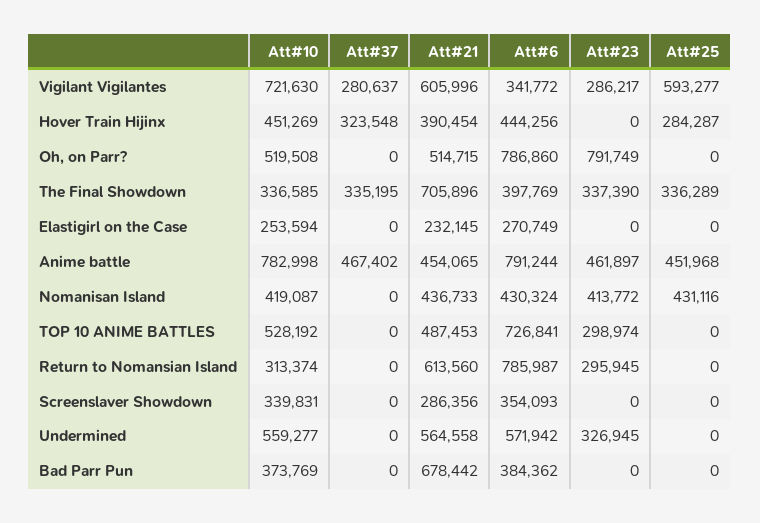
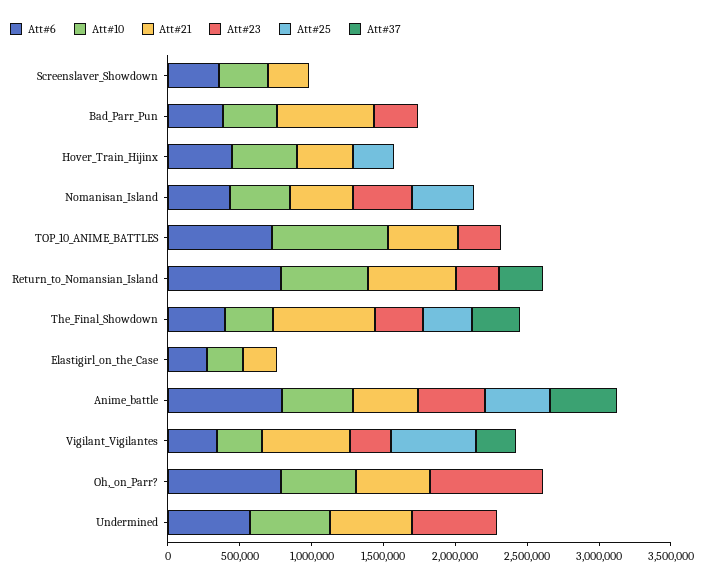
  {
    "Att#10": {
-     "Vigilant Vigilantes": 721630,
+     "Vigilant Vigilantes": 300000,
      "Hover Train Hijinx": 451269,
      "Oh, on Parr?": 519508,
      "The Final Showdown": 336585,
      "Elastigirl on the Case": 253594,
-     "Anime battle": 782998,
+     "Anime battle": 500000,
      "Nomanisan Island": 419087,
-     "TOP 10 ANIME BATTLES": 528192,
+     "TOP 10 ANIME BATTLES": 800000,
-     "Return to Nomansian Island": 313374,
+     "Return to Nomansian Island": 600000,
      "Screenslaver Showdown": 339831,
      "Undermined": 559277,
      "Bad Parr Pun": 373769
    },
    "Att#37": {
      "Vigilant Vigilantes": 280637,
-     "Hover Train Hijinx": 323548,
+     "Hover Train Hijinx": 0,
      "Oh, on Parr?": 0,
      "The Final Showdown": 335195,
      "Elastigirl on the Case": 0,
      "Anime battle": 467402,
      "Nomanisan Island": 0,
      "TOP 10 ANIME BATTLES": 0,
-     "Return to Nomansian Island": 0,
+     "Return to Nomansian Island": 300000,
      "Screenslaver Showdown": 0,
      "Undermined": 0,
      "Bad Parr Pun": 0
    },
    "Att#21": {
      "Vigilant Vigilantes": 605996,
      "Hover Train Hijinx": 390454,
      "Oh, on Parr?": 514715,
      "The Final Showdown": 705896,
      "Elastigirl on the Case": 232145,
      "Anime battle": 454065,
      "Nomanisan Island": 436733,
      "TOP 10 ANIME BATTLES": 487453,
      "Return to Nomansian Island": 613560,
      "Screenslaver Showdown": 286356,
      "Undermined": 564558,
      "Bad Parr Pun": 678442
    },
    "Att#6": {
      "Vigilant Vigilantes": 341772,
      "Hover Train Hijinx": 444256,
      "Oh, on Parr?": 786860,
      "The Final Showdown": 397769,
      "Elastigirl on the Case": 270749,
      "Anime battle": 791244,
      "Nomanisan Island": 430324,
      "TOP 10 ANIME BATTLES": 726841,
      "Return to Nomansian Island": 785987,
      "Screenslaver Showdown": 354093,
      "Undermined": 571942,
      "Bad Parr Pun": 384362
    },
    "Att#23": {
      "Vigilant Vigilantes": 286217,
      "Hover Train Hijinx": 0,
      "Oh, on Parr?": 791749,
      "The Final Showdown": 337390,
      "Elastigirl on the Case": 0,
      "Anime battle": 461897,
      "Nomanisan Island": 413772,
      "TOP 10 ANIME BATTLES": 298974,
      "Return to Nomansian Island": 295945,
      "Screenslaver Showdown": 0,
-     "Undermined": 326945,
+     "Undermined": 600000,
-     "Bad Parr Pun": 0
+     "Bad Parr Pun": 300000
    },
    "Att#25": {
      "Vigilant Vigilantes": 593277,
      "Hover Train Hijinx": 284287,
      "Oh, on Parr?": 0,
      "The Final Showdown": 336289,
      "Elastigirl on the Case": 0,
      "Anime battle": 451968,
      "Nomanisan Island": 431116,
      "TOP 10 ANIME BATTLES": 0,
      "Return to Nomansian Island": 0,
      "Screenslaver Showdown": 0,
      "Undermined": 0,
      "Bad Parr Pun": 0
    }
  }

